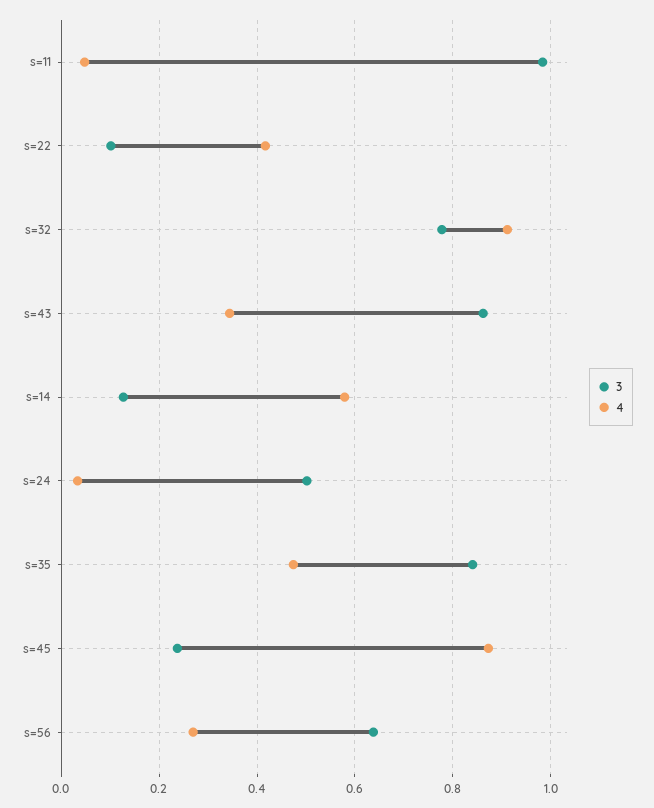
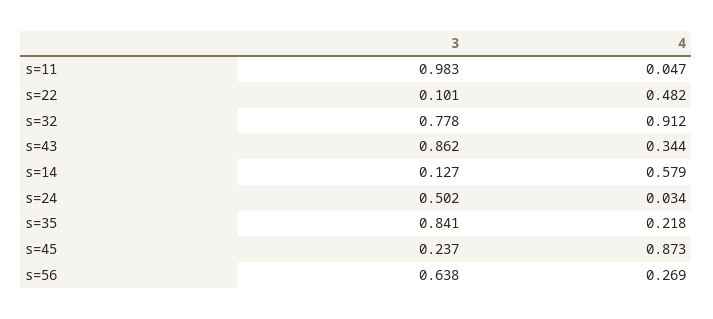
  {
    "3": {
      "s=11": 0.983,
      "s=22": 0.101,
      "s=32": 0.778,
      "s=43": 0.862,
      "s=14": 0.127,
      "s=24": 0.502,
      "s=35": 0.841,
      "s=45": 0.237,
      "s=56": 0.638
    },
    "4": {
      "s=11": 0.047,
-     "s=22": 0.42,
+     "s=22": 0.482,
      "s=32": 0.912,
      "s=43": 0.344,
      "s=14": 0.579,
      "s=24": 0.034,
-     "s=35": 0.48,
+     "s=35": 0.218,
      "s=45": 0.873,
      "s=56": 0.269
    }
  }

